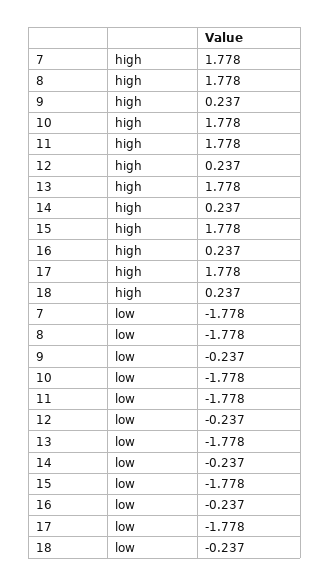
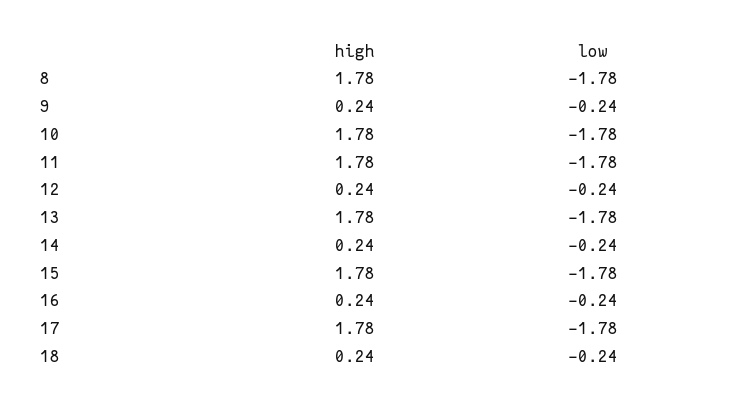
  {
-   "7": {
-     "high": 1.778,
-     "low": -1.778
-   },
    "8": {
      "high": 1.778,
      "low": -1.778
    },
    "9": {
      "high": 0.237,
      "low": -0.237
    },
    "10": {
      "high": 1.778,
      "low": -1.778
    },
    "11": {
      "high": 1.778,
      "low": -1.778
    },
    "12": {
      "high": 0.237,
      "low": -0.237
    },
    "13": {
      "high": 1.778,
      "low": -1.778
    },
    "14": {
      "high": 0.237,
      "low": -0.237
    },
    "15": {
      "high": 1.778,
      "low": -1.778
    },
    "16": {
      "high": 0.237,
      "low": -0.237
    },
    "17": {
      "high": 1.778,
      "low": -1.778
    },
    "18": {
      "high": 0.237,
      "low": -0.237
    }
  }

